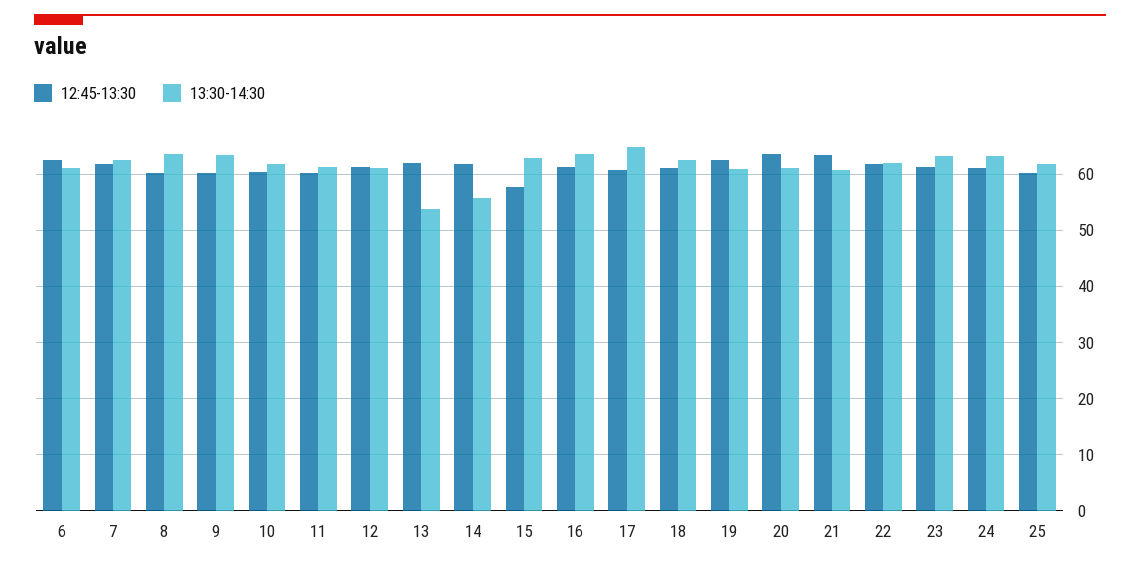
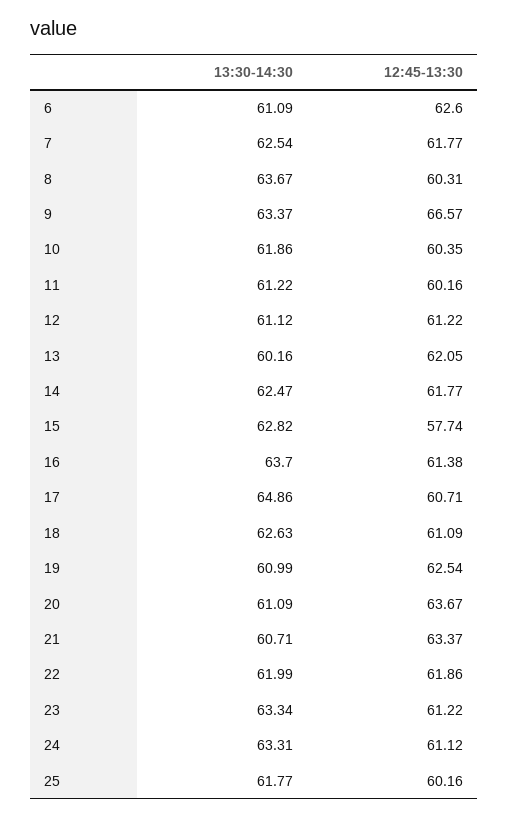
  {
    "12:45-13:30": {
      "6": 62.6,
      "7": 61.77,
      "8": 60.31,
-     "9": 60,
+     "9": 66.57,
      "10": 60.35,
      "11": 60.16,
      "12": 61.22,
      "13": 62.05,
      "14": 61.77,
      "15": 57.74,
      "16": 61.38,
      "17": 60.71,
      "18": 61.09,
      "19": 62.54,
      "20": 63.67,
      "21": 63.37,
      "22": 61.86,
      "23": 61.22,
      "24": 61.12,
      "25": 60.16
    },
    "13:30-14:30": {
      "6": 61.09,
      "7": 62.54,
      "8": 63.67,
      "9": 63.37,
      "10": 61.86,
      "11": 61.22,
      "12": 61.12,
-     "13": 54,
+     "13": 60.16,
-     "14": 56,
+     "14": 62.47,
      "15": 62.82,
      "16": 63.7,
      "17": 64.86,
      "18": 62.63,
      "19": 60.99,
      "20": 61.09,
      "21": 60.71,
      "22": 61.99,
      "23": 63.34,
      "24": 63.31,
      "25": 61.77
    }
  }

